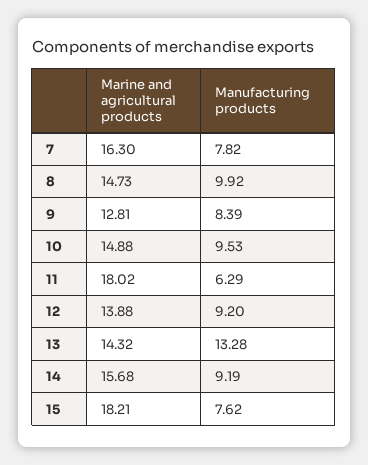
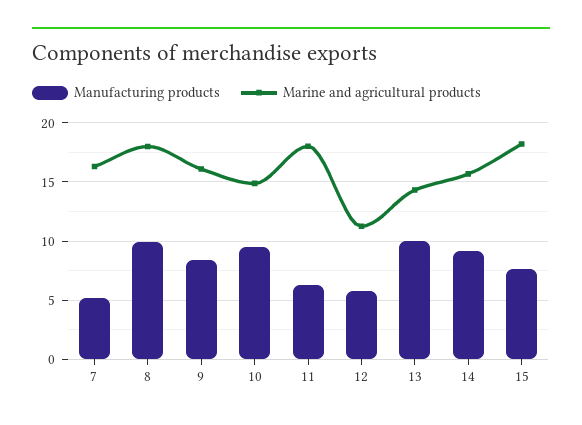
  {
    "Marine and agricultural products": {
      "7": 16.3,
-     "8": 14.73,
+     "8": 18,
-     "9": 12.81,
+     "9": 16,
      "10": 14.88,
      "11": 18.02,
-     "12": 13.88,
+     "12": 11,
      "13": 14.32,
      "14": 15.68,
      "15": 18.21
    },
    "Manufacturing products": {
-     "7": 7.82,
+     "7": 5,
      "8": 9.92,
      "9": 8.39,
      "10": 9.53,
      "11": 6.29,
-     "12": 9.2,
+     "12": 6,
-     "13": 13.28,
+     "13": 10,
      "14": 9.19,
      "15": 7.62
    }
  }

